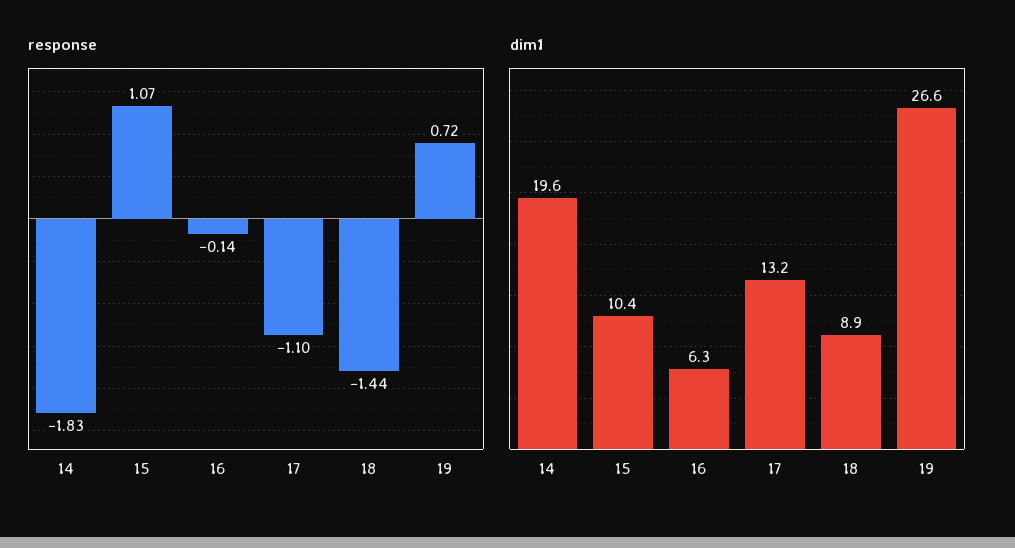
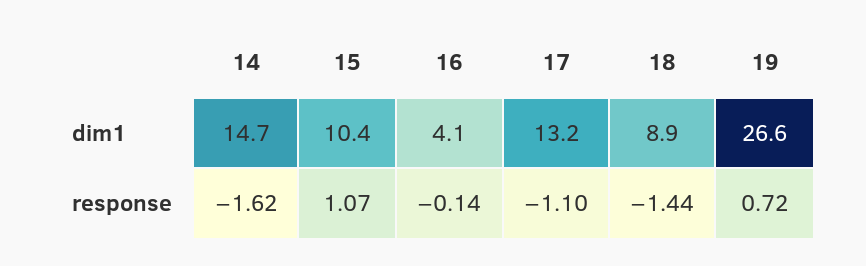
  {
    "response": {
-     "14": -1.83,
+     "14": -1.62,
      "15": 1.07,
      "16": -0.14,
      "17": -1.1,
      "18": -1.44,
      "19": 0.72
    },
    "dim1": {
-     "14": 19.6,
+     "14": 14.7,
      "15": 10.4,
-     "16": 6.3,
+     "16": 4.1,
      "17": 13.2,
      "18": 8.9,
      "19": 26.6
    }
  }

